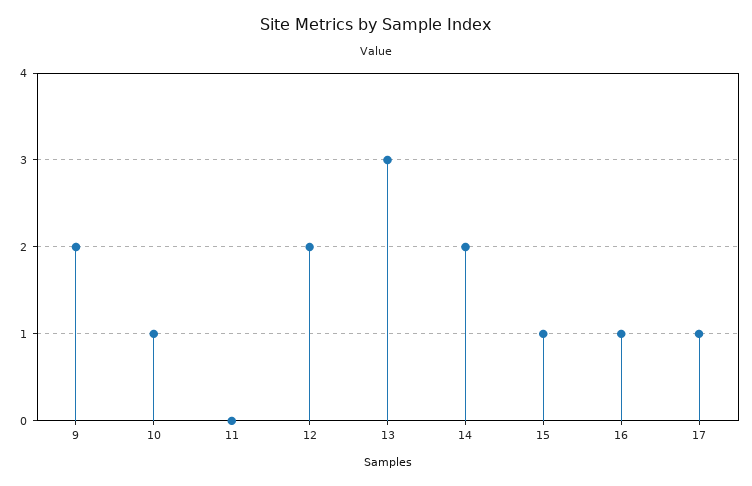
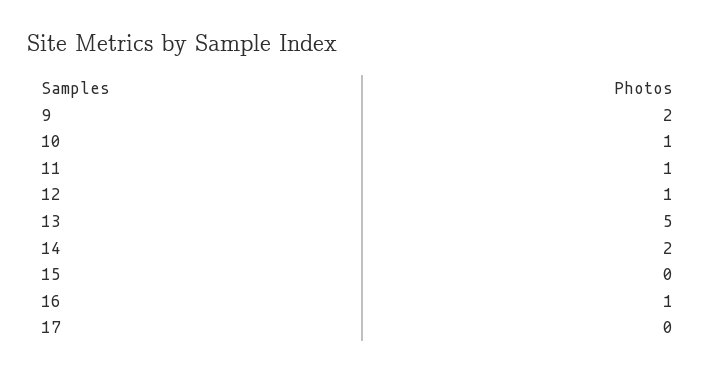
  {
    "9": 2,
    "10": 1,
-   "11": 0,
+   "11": 1,
-   "12": 2,
+   "12": 1,
-   "13": 3,
+   "13": 5,
    "14": 2,
-   "15": 1,
+   "15": 0,
    "16": 1,
-   "17": 1
+   "17": 0
  }

